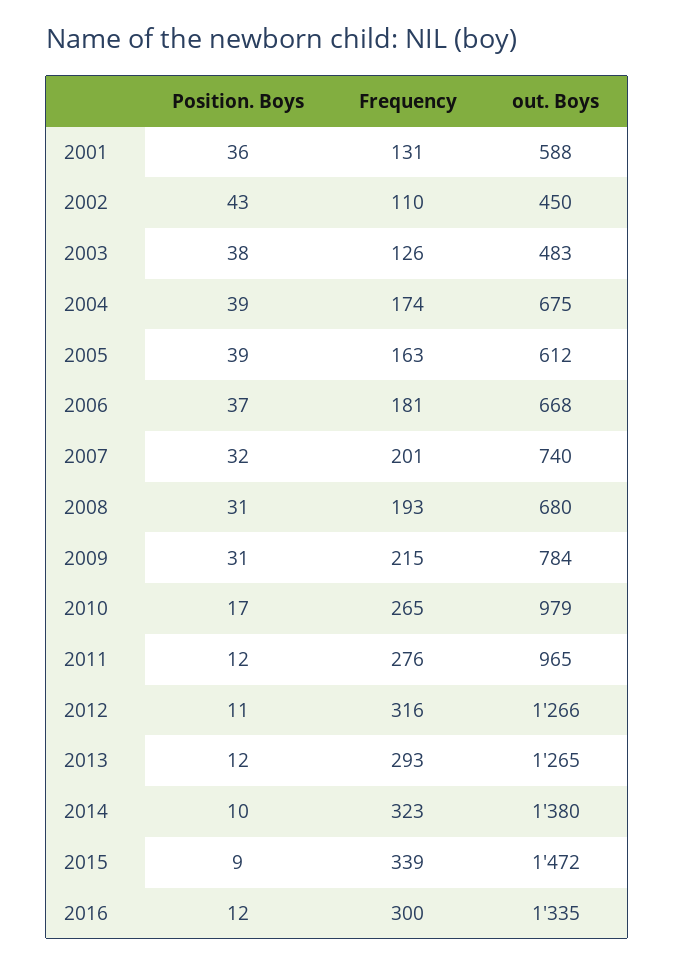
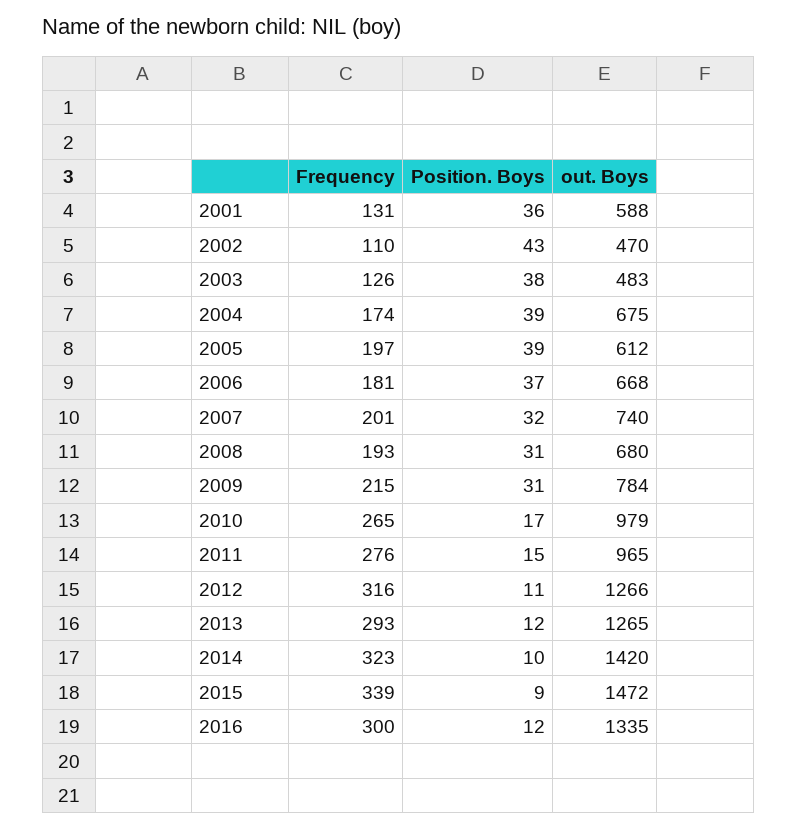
  {
    "Position. Boys": {
      "2001": 36,
      "2002": 43,
      "2003": 38,
      "2004": 39,
      "2005": 39,
      "2006": 37,
      "2007": 32,
      "2008": 31,
      "2009": 31,
      "2010": 17,
-     "2011": 12,
+     "2011": 15,
      "2012": 11,
      "2013": 12,
      "2014": 10,
      "2015": 9,
      "2016": 12
    },
    "Frequency": {
      "2001": 131,
      "2002": 110,
      "2003": 126,
      "2004": 174,
-     "2005": 163,
+     "2005": 197,
      "2006": 181,
      "2007": 201,
      "2008": 193,
      "2009": 215,
      "2010": 265,
      "2011": 276,
      "2012": 316,
      "2013": 293,
      "2014": 323,
      "2015": 339,
      "2016": 300
    },
    "out. Boys": {
      "2001": 588,
-     "2002": 450,
+     "2002": 470,
      "2003": 483,
      "2004": 675,
      "2005": 612,
      "2006": 668,
      "2007": 740,
      "2008": 680,
      "2009": 784,
      "2010": 979,
      "2011": 965,
      "2012": 1266,
      "2013": 1265,
-     "2014": 1380,
+     "2014": 1420,
      "2015": 1472,
      "2016": 1335
    }
  }

